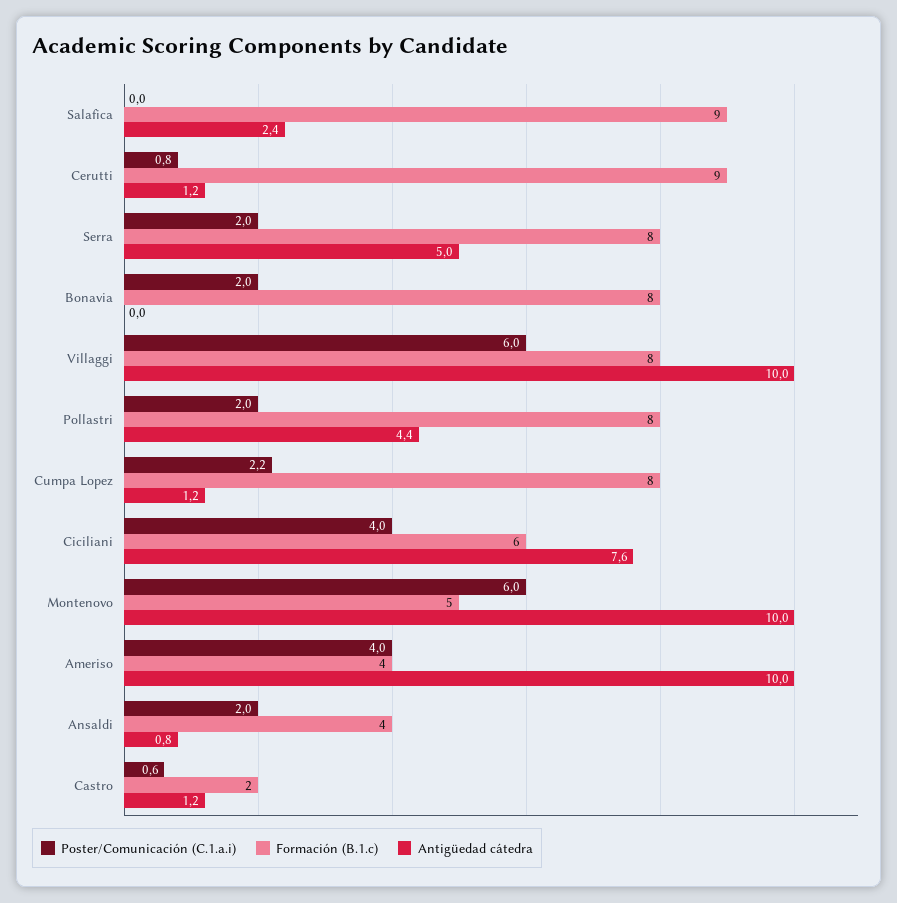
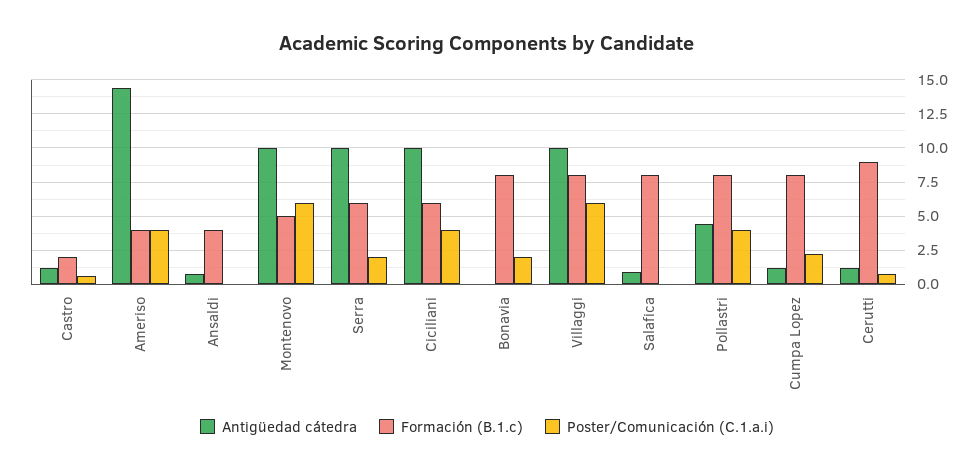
  {
    "Poster/Comunicación (C.1.a.i)": {
      "Salafica": 0,
      "Cerutti": 0.8,
      "Serra": 2,
      "Bonavia": 2,
      "Villaggi": 6,
-     "Pollastri": 2,
+     "Pollastri": 4,
      "Cumpa Lopez": 2.2,
      "Ciciliani": 4,
      "Montenovo": 6,
      "Ameriso": 4,
-     "Ansaldi": 2,
+     "Ansaldi": 0,
      "Castro": 0.6
    },
    "Formación (B.1.c)": {
-     "Salafica": 9,
+     "Salafica": 8,
      "Cerutti": 9,
-     "Serra": 8,
+     "Serra": 6,
      "Bonavia": 8,
      "Villaggi": 8,
      "Pollastri": 8,
      "Cumpa Lopez": 8,
      "Ciciliani": 6,
      "Montenovo": 5,
      "Ameriso": 4,
      "Ansaldi": 4,
      "Castro": 2
    },
    "Antigüedad cátedra": {
-     "Salafica": 2.4,
+     "Salafica": 1,
      "Cerutti": 1.2,
-     "Serra": 5,
+     "Serra": 10,
      "Bonavia": 0,
      "Villaggi": 10,
      "Pollastri": 4.4,
      "Cumpa Lopez": 1.2,
-     "Ciciliani": 7.6,
+     "Ciciliani": 10,
      "Montenovo": 10,
-     "Ameriso": 10,
+     "Ameriso": 14.5,
      "Ansaldi": 0.8,
      "Castro": 1.2
    }
  }

